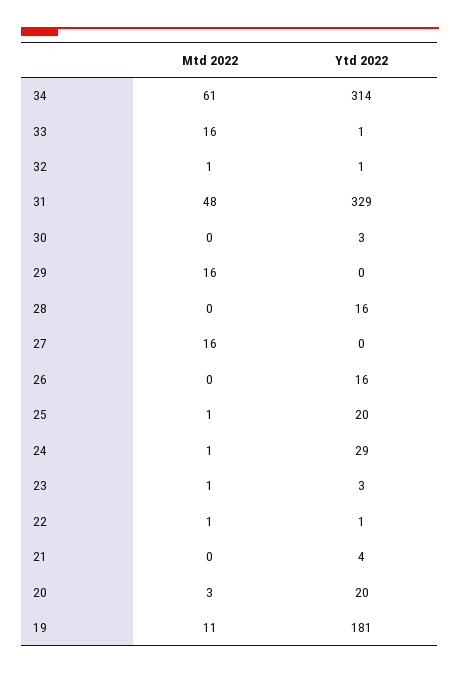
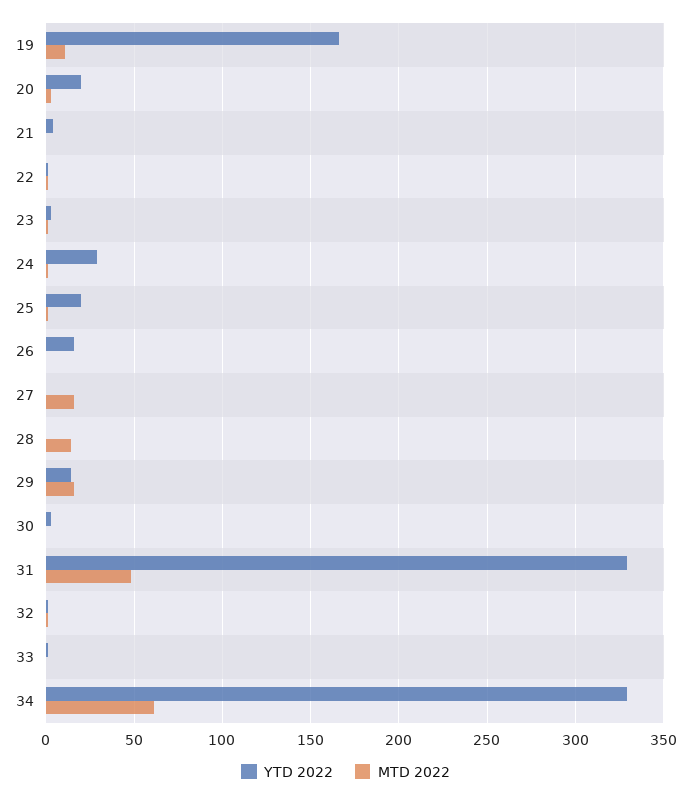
  {
    "Mtd 2022": {
      "34": 61,
-     "33": 16,
+     "33": 0,
      "32": 1,
      "31": 48,
      "30": 0,
      "29": 16,
-     "28": 0,
+     "28": 15,
      "27": 16,
      "26": 0,
      "25": 1,
      "24": 1,
      "23": 1,
      "22": 1,
      "21": 0,
      "20": 3,
      "19": 11
    },
    "Ytd 2022": {
-     "34": 314,
+     "34": 330,
      "33": 1,
      "32": 1,
      "31": 329,
      "30": 3,
-     "29": 0,
+     "29": 15,
-     "28": 16,
+     "28": 0,
      "27": 0,
      "26": 16,
      "25": 20,
      "24": 29,
      "23": 3,
      "22": 1,
      "21": 4,
      "20": 20,
-     "19": 181
+     "19": 165
    }
  }

